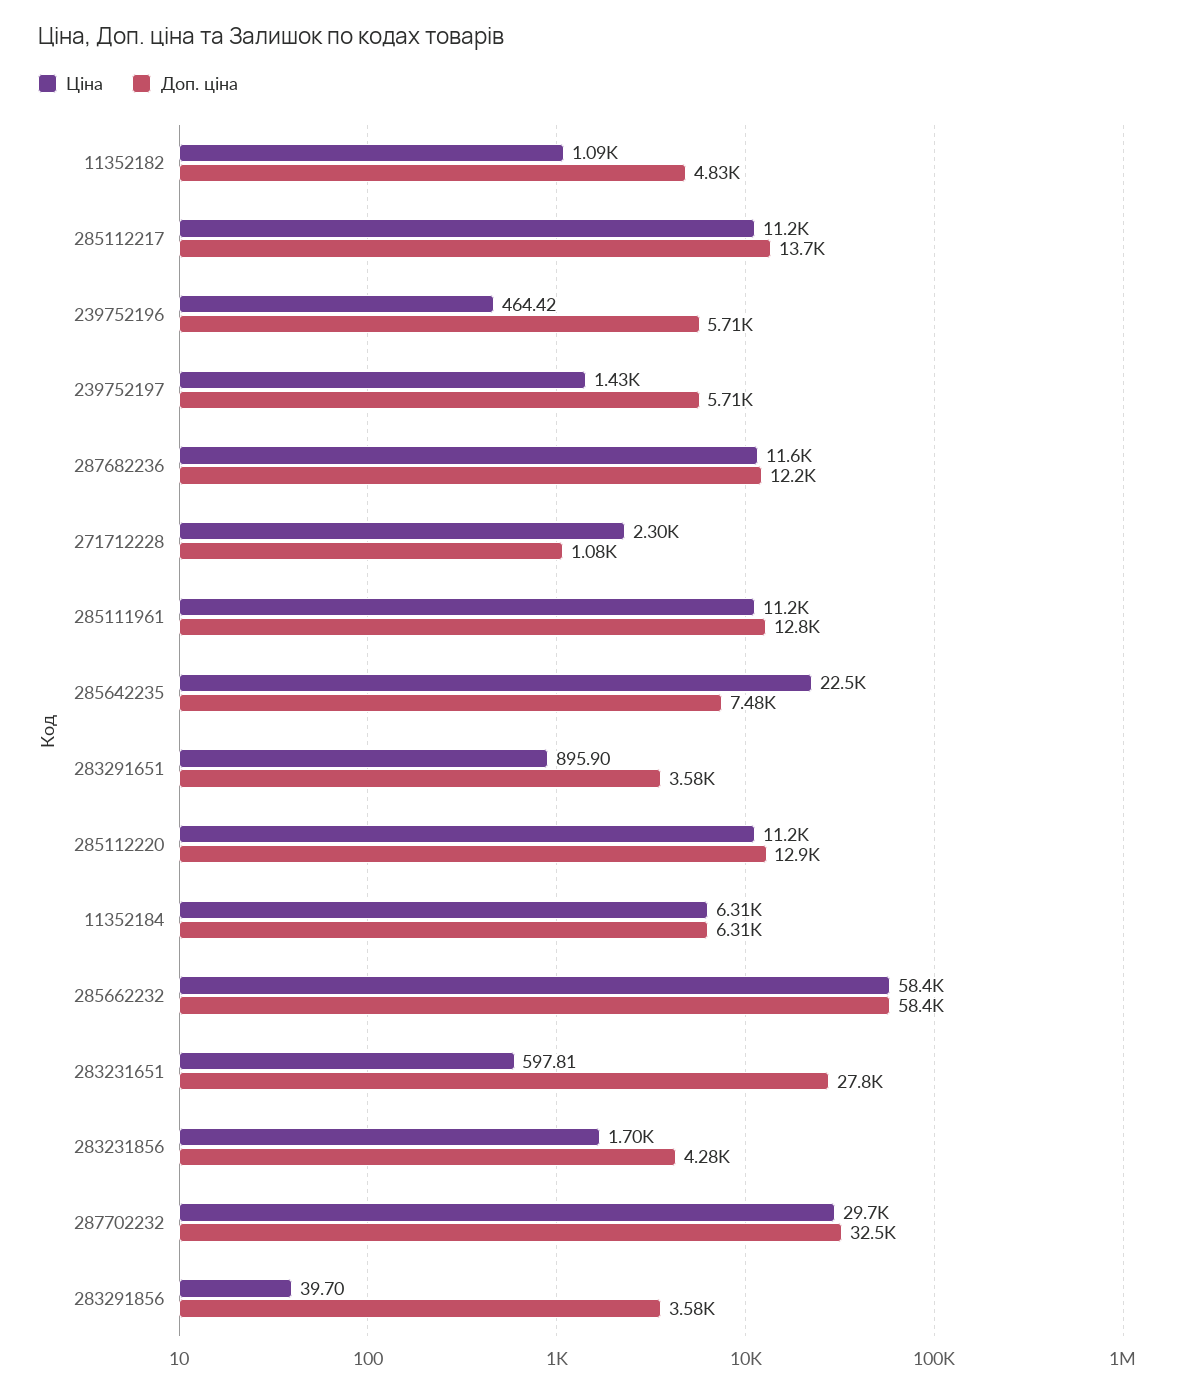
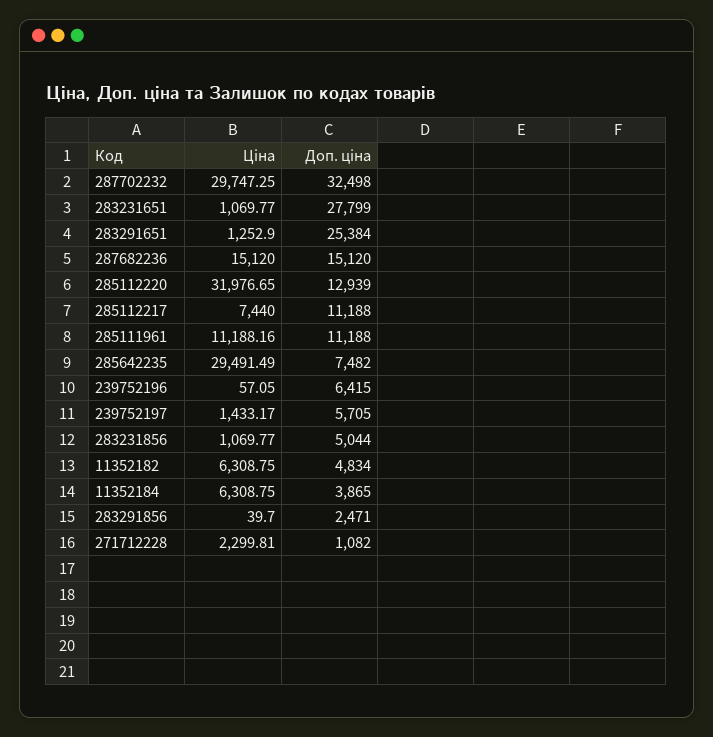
  {
    "Ціна": {
-     "11352182": 1090,
+     "11352182": 6308.75,
-     "285112217": 11200,
+     "285112217": 7440,
-     "239752196": 464.42,
+     "239752196": 57.05,
      "239752197": 1433.17,
-     "287682236": 11600,
+     "287682236": 15120,
      "271712228": 2299.81,
      "285111961": 11188.16,
-     "285642235": 22500,
+     "285642235": 29491.49,
-     "283291651": 895.9,
+     "283291651": 1252.9,
-     "285112220": 11200,
+     "285112220": 31976.65,
      "11352184": 6308.75,
-     "285662232": 58400,
-     "283231651": 597.81,
+     "283231651": 1069.77,
-     "283231856": 1700,
+     "283231856": 1069.77,
      "287702232": 29747.25,
      "283291856": 39.7
    },
    "Доп. ціна": {
      "11352182": 4834,
-     "285112217": 13700,
+     "285112217": 11188,
-     "239752196": 5710,
+     "239752196": 6415,
      "239752197": 5705,
-     "287682236": 12200,
+     "287682236": 15120,
      "271712228": 1082,
-     "285111961": 12800,
+     "285111961": 11188,
      "285642235": 7482,
-     "283291651": 3580,
+     "283291651": 25384,
      "285112220": 12939,
-     "11352184": 6310,
+     "11352184": 3865,
-     "285662232": 58400,
      "283231651": 27799,
-     "283231856": 4280,
+     "283231856": 5044,
      "287702232": 32498,
-     "283291856": 3580
+     "283291856": 2471
    }
  }

